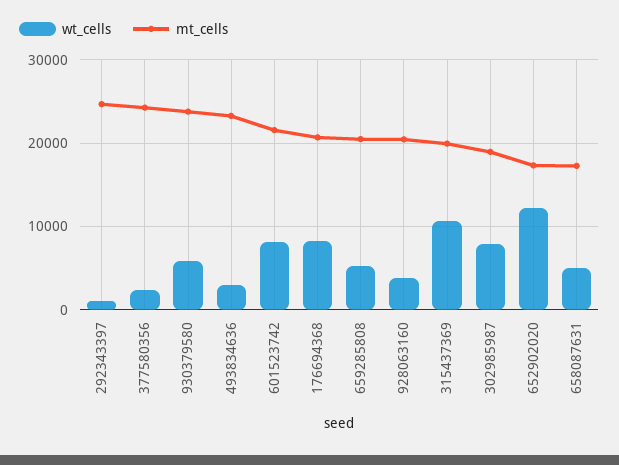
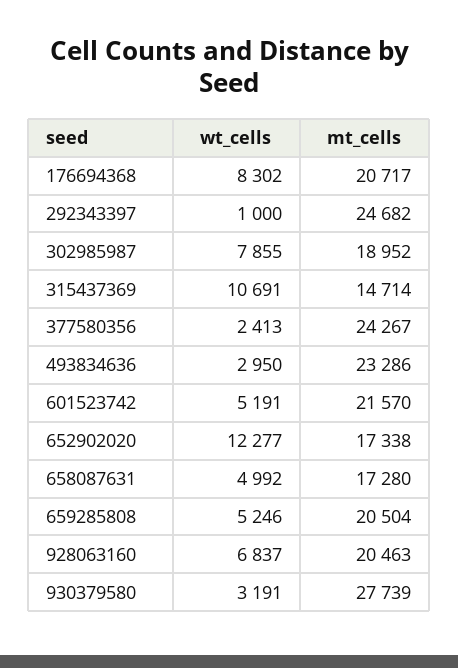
  {
    "wt_cells": {
      "292343397": 1000,
      "377580356": 2413,
-     "930379580": 6000,
+     "930379580": 3191,
      "493834636": 2950,
-     "601523742": 8000,
+     "601523742": 5191,
      "176694368": 8302,
      "659285808": 5246,
-     "928063160": 4000,
+     "928063160": 6837,
      "315437369": 10691,
      "302985987": 7855,
      "652902020": 12277,
      "658087631": 4992
    },
    "mt_cells": {
      "292343397": 24682,
      "377580356": 24267,
-     "930379580": 24000,
+     "930379580": 27739,
      "493834636": 23286,
      "601523742": 21570,
      "176694368": 20717,
      "659285808": 20504,
      "928063160": 20463,
-     "315437369": 20000,
+     "315437369": 14714,
      "302985987": 18952,
      "652902020": 17338,
      "658087631": 17280
    }
  }

